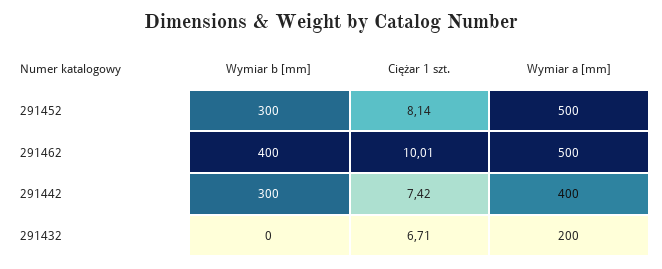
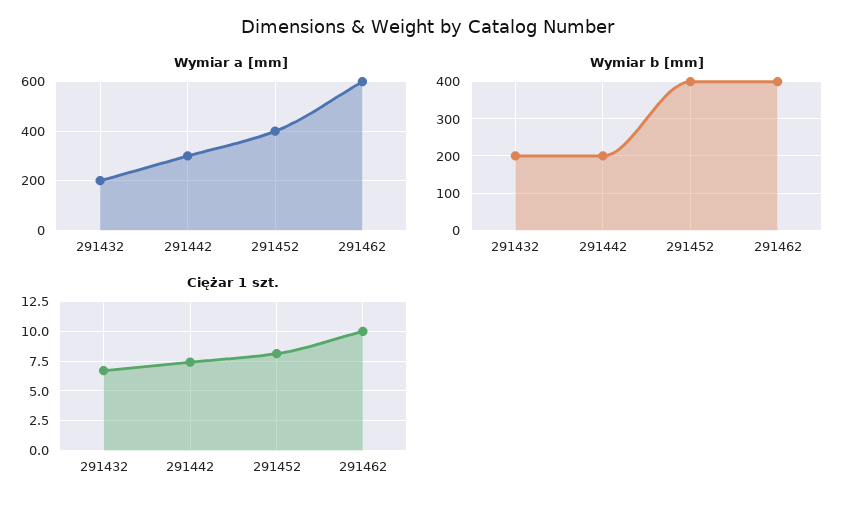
  {
    "Wymiar b [mm]": {
-     "291452": 300,
+     "291452": 400,
      "291462": 400,
-     "291442": 300,
+     "291442": 200,
-     "291432": 0
+     "291432": 200
    },
    "Ciężar 1 szt.": {
      "291452": 8.14,
      "291462": 10.01,
      "291442": 7.42,
      "291432": 6.71
    },
    "Wymiar a [mm]": {
-     "291452": 500,
+     "291452": 400,
-     "291462": 500,
+     "291462": 600,
-     "291442": 400,
+     "291442": 300,
      "291432": 200
    }
  }

